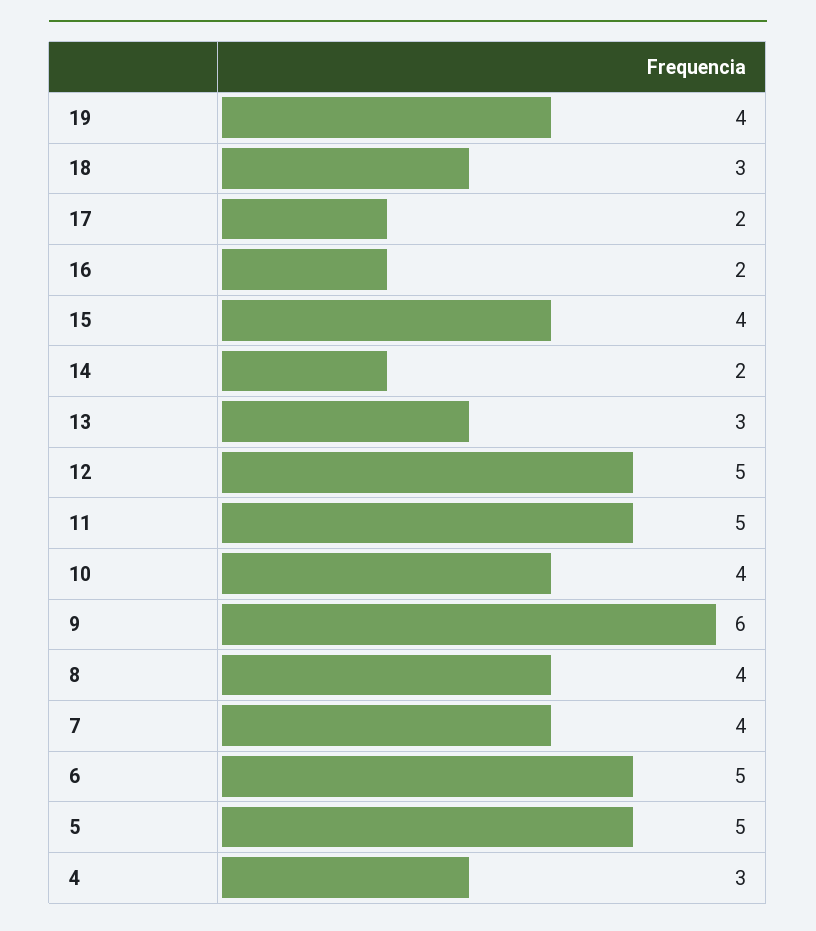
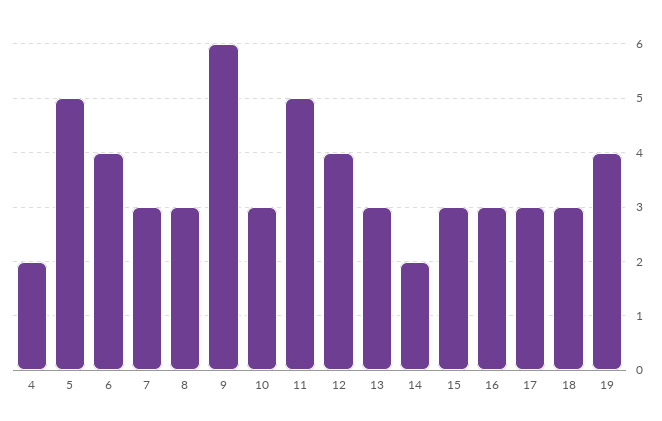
  {
    "19": 4,
    "18": 3,
-   "17": 2,
+   "17": 3,
-   "16": 2,
+   "16": 3,
-   "15": 4,
+   "15": 3,
    "14": 2,
    "13": 3,
-   "12": 5,
+   "12": 4,
    "11": 5,
-   "10": 4,
+   "10": 3,
    "9": 6,
-   "8": 4,
+   "8": 3,
-   "7": 4,
+   "7": 3,
-   "6": 5,
+   "6": 4,
    "5": 5,
-   "4": 3
+   "4": 2
  }

